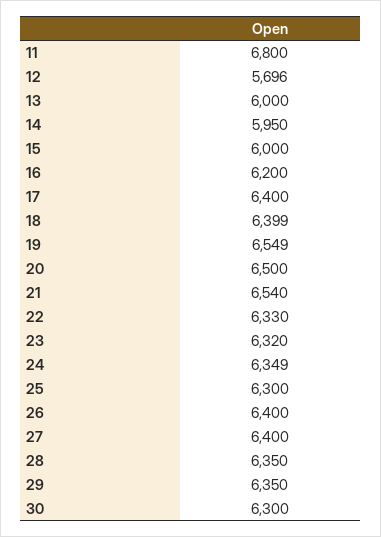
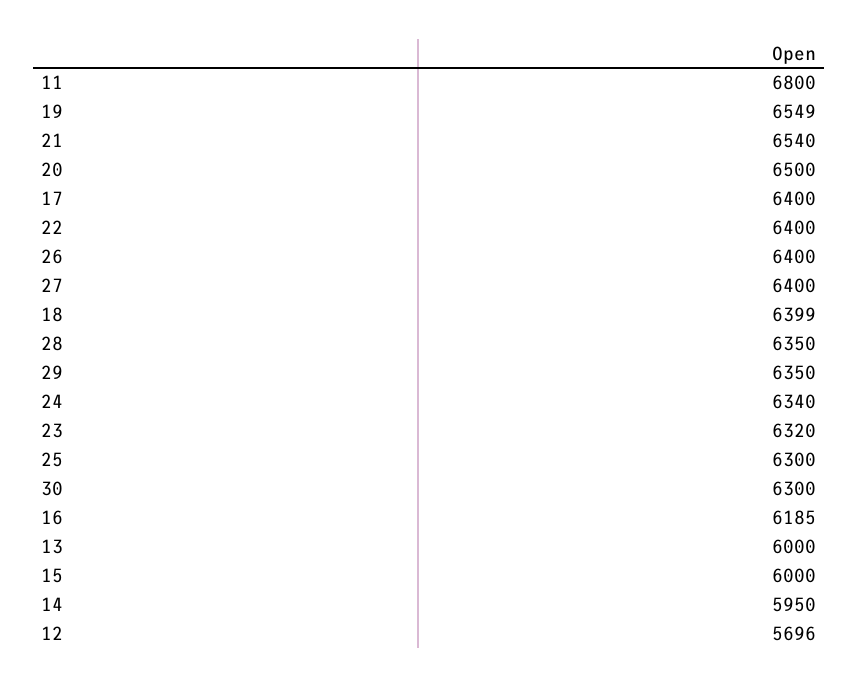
  {
    "11": 6800,
    "12": 5696,
    "13": 6000,
    "14": 5950,
    "15": 6000,
-   "16": 6200,
+   "16": 6185,
    "17": 6400,
    "18": 6399,
    "19": 6549,
    "20": 6500,
    "21": 6540,
-   "22": 6330,
+   "22": 6400,
    "23": 6320,
-   "24": 6349,
+   "24": 6340,
    "25": 6300,
    "26": 6400,
    "27": 6400,
    "28": 6350,
    "29": 6350,
    "30": 6300
  }

